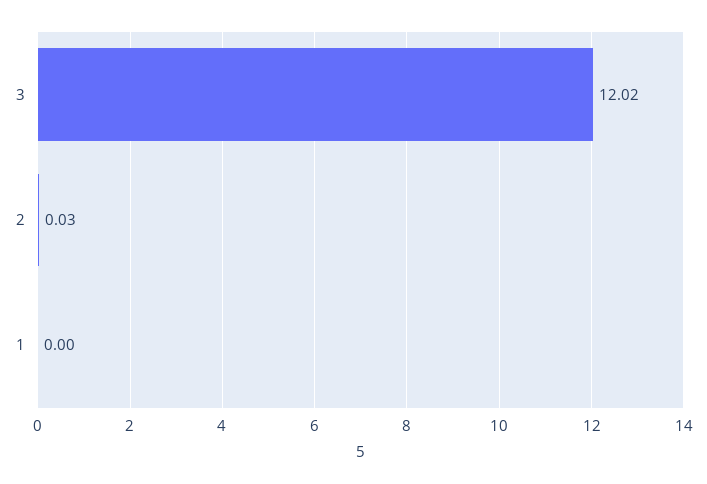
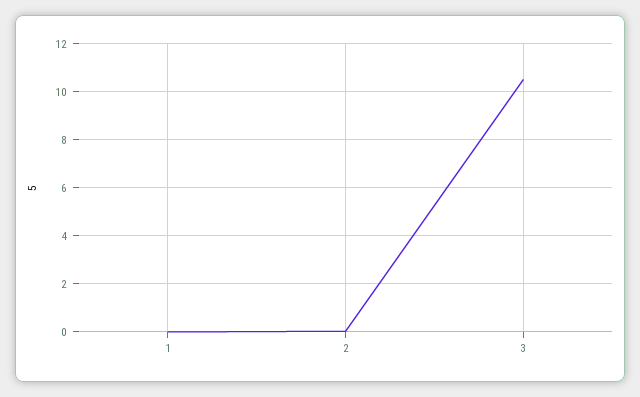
  {
-   "3": 12.02,
+   "3": 10.5,
    "2": 0.03,
    "1": 0
  }

